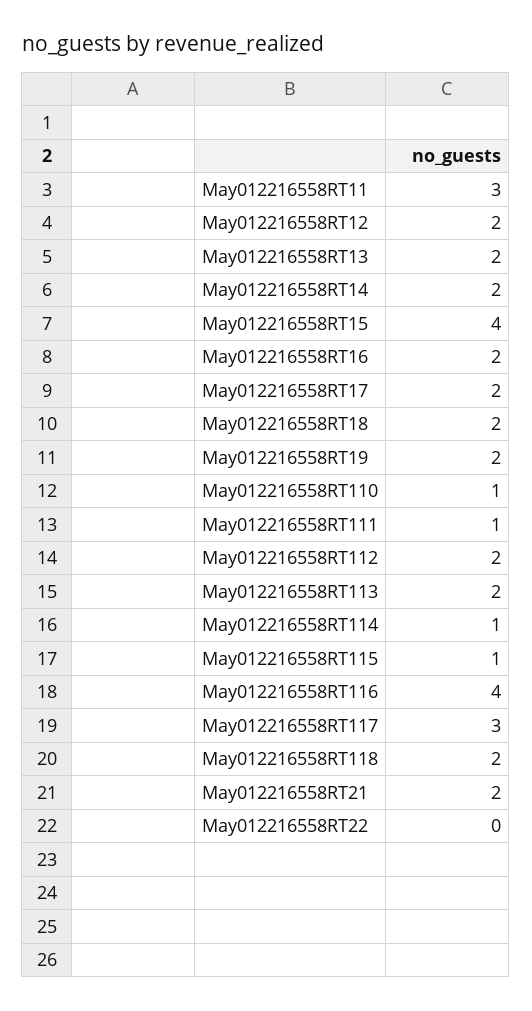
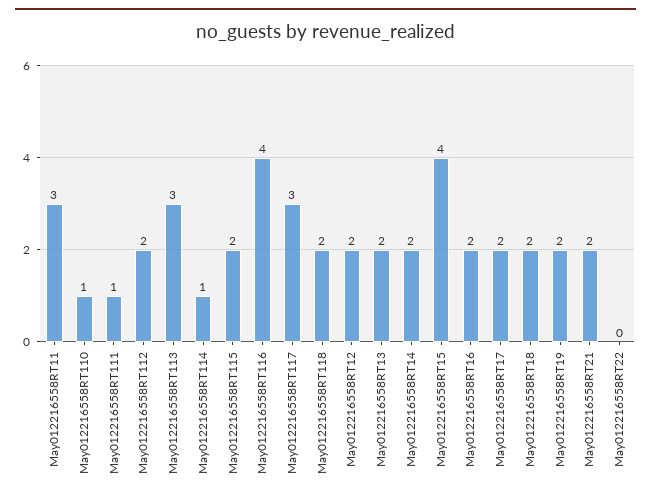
  {
    "May012216558RT11": 3,
    "May012216558RT12": 2,
    "May012216558RT13": 2,
    "May012216558RT14": 2,
    "May012216558RT15": 4,
    "May012216558RT16": 2,
    "May012216558RT17": 2,
    "May012216558RT18": 2,
    "May012216558RT19": 2,
    "May012216558RT110": 1,
    "May012216558RT111": 1,
    "May012216558RT112": 2,
-   "May012216558RT113": 2,
+   "May012216558RT113": 3,
    "May012216558RT114": 1,
-   "May012216558RT115": 1,
+   "May012216558RT115": 2,
    "May012216558RT116": 4,
    "May012216558RT117": 3,
    "May012216558RT118": 2,
    "May012216558RT21": 2,
    "May012216558RT22": 0
  }

